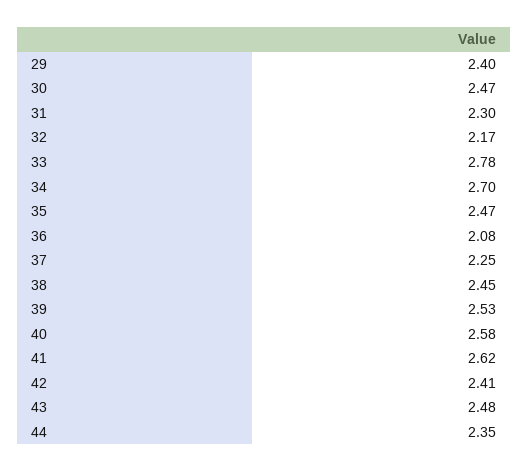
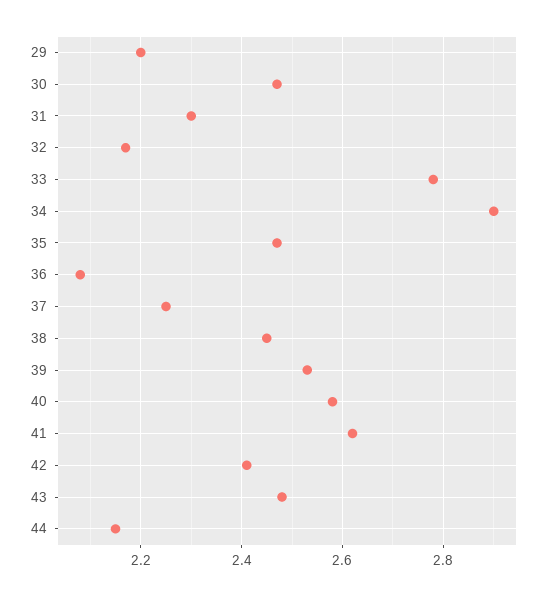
  {
-   "29": 2.4,
+   "29": 2.2,
    "30": 2.47,
    "31": 2.3,
    "32": 2.17,
    "33": 2.78,
-   "34": 2.7,
+   "34": 2.9,
    "35": 2.47,
    "36": 2.08,
    "37": 2.25,
    "38": 2.45,
    "39": 2.53,
    "40": 2.58,
    "41": 2.62,
    "42": 2.41,
    "43": 2.48,
-   "44": 2.35
+   "44": 2.15
  }

